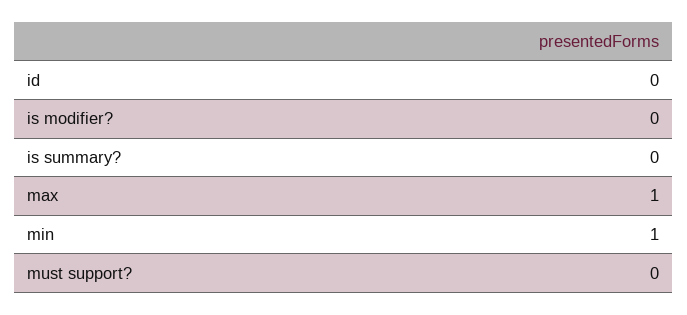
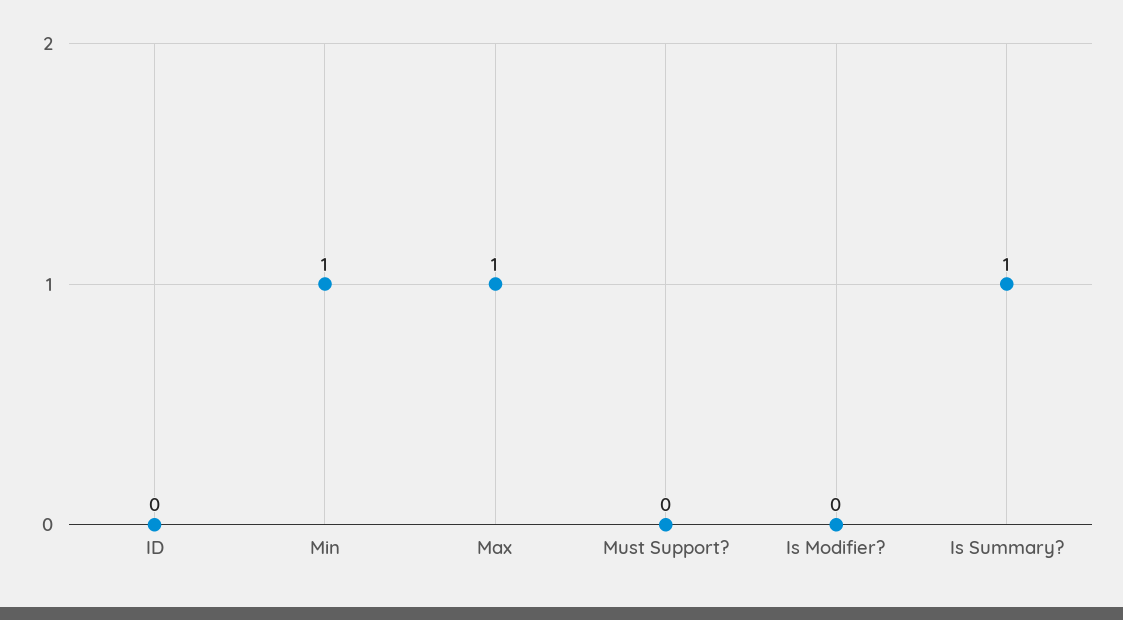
  {
    "id": 0,
    "is modifier?": 0,
-   "is summary?": 0,
+   "is summary?": 1,
    "max": 1,
    "min": 1,
    "must support?": 0
  }

